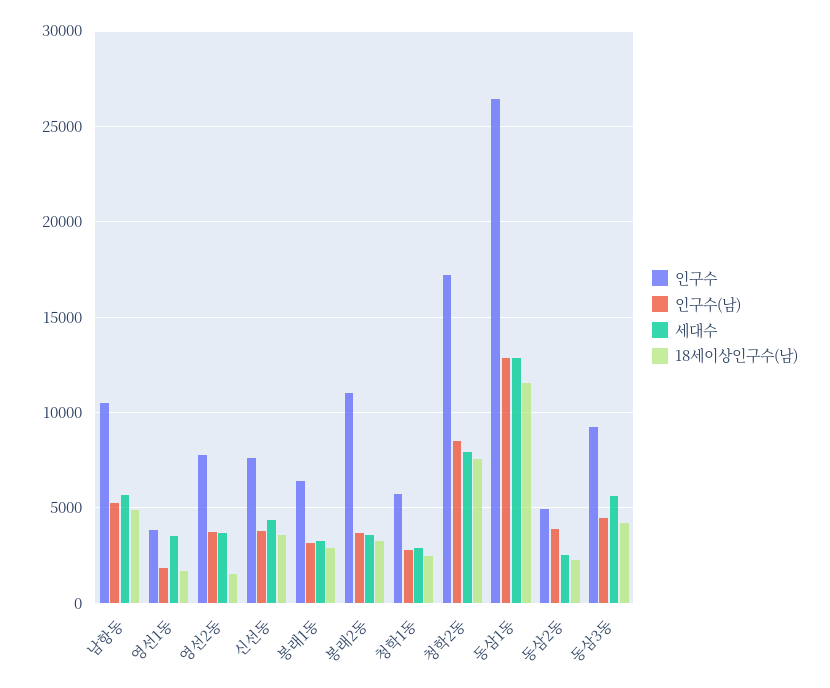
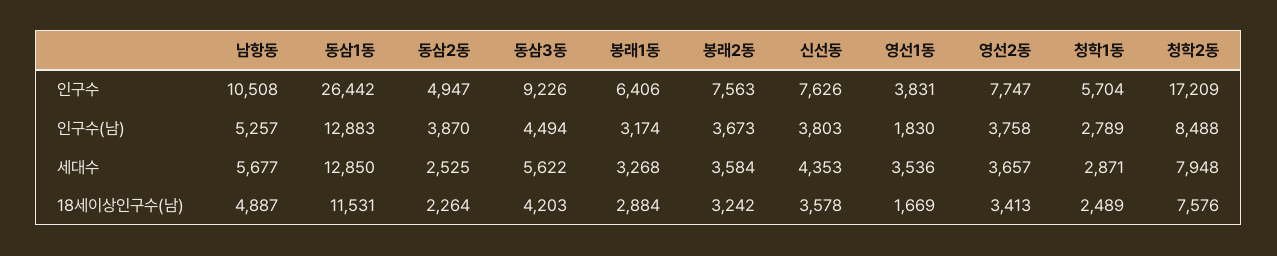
  {
    "인구수": {
      "남항동": 10508,
      "영선1동": 3831,
      "영선2동": 7747,
      "신선동": 7626,
      "봉래1동": 6406,
-     "봉래2동": 11000,
+     "봉래2동": 7563,
      "청학1동": 5704,
      "청학2동": 17209,
      "동삼1동": 26442,
      "동삼2동": 4947,
      "동삼3동": 9226
    },
    "인구수(남)": {
      "남항동": 5257,
      "영선1동": 1830,
      "영선2동": 3758,
      "신선동": 3803,
      "봉래1동": 3174,
      "봉래2동": 3673,
      "청학1동": 2789,
      "청학2동": 8488,
      "동삼1동": 12883,
      "동삼2동": 3870,
      "동삼3동": 4494
    },
    "세대수": {
      "남항동": 5677,
      "영선1동": 3536,
      "영선2동": 3657,
      "신선동": 4353,
      "봉래1동": 3268,
      "봉래2동": 3584,
      "청학1동": 2871,
      "청학2동": 7948,
      "동삼1동": 12850,
      "동삼2동": 2525,
      "동삼3동": 5622
    },
    "18세이상인구수(남)": {
      "남항동": 4887,
      "영선1동": 1669,
-     "영선2동": 1500,
+     "영선2동": 3413,
      "신선동": 3578,
      "봉래1동": 2884,
      "봉래2동": 3242,
      "청학1동": 2489,
      "청학2동": 7576,
      "동삼1동": 11531,
      "동삼2동": 2264,
      "동삼3동": 4203
    }
  }

